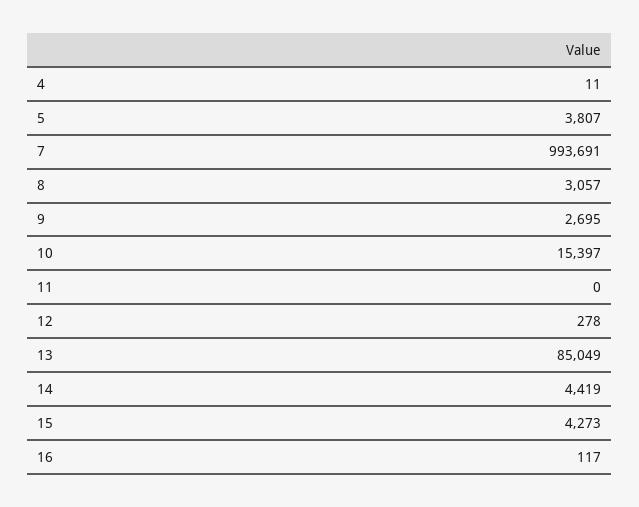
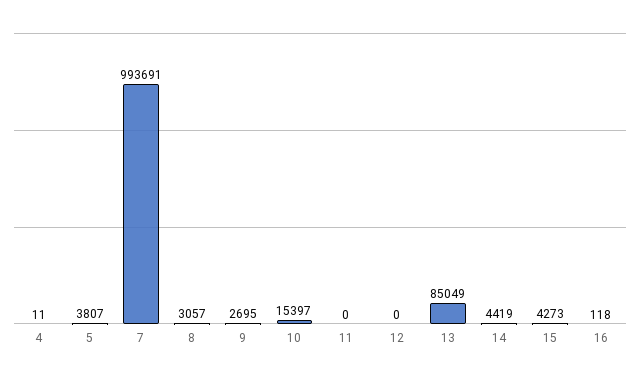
  {
    "4": 11,
    "5": 3807,
    "7": 993691,
    "8": 3057,
    "9": 2695,
    "10": 15397,
    "11": 0,
-   "12": 278,
+   "12": 0,
    "13": 85049,
    "14": 4419,
    "15": 4273,
-   "16": 117
+   "16": 118
  }

